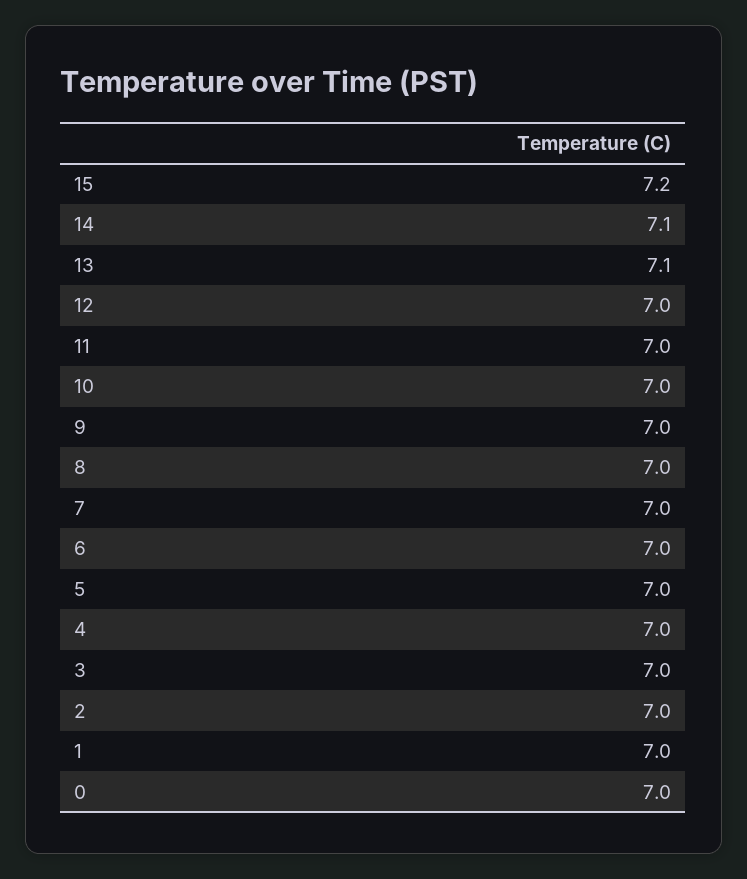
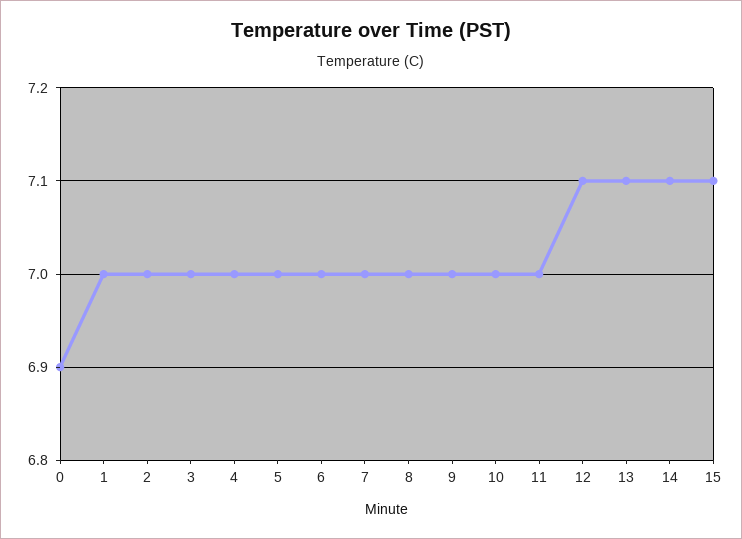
  {
-   "15": 7.2,
+   "15": 7.1,
    "14": 7.1,
    "13": 7.1,
-   "12": 7,
+   "12": 7.1,
    "11": 7,
    "10": 7,
    "9": 7,
    "8": 7,
    "7": 7,
    "6": 7,
    "5": 7,
    "4": 7,
    "3": 7,
    "2": 7,
    "1": 7,
-   "0": 7
+   "0": 6.9
  }

